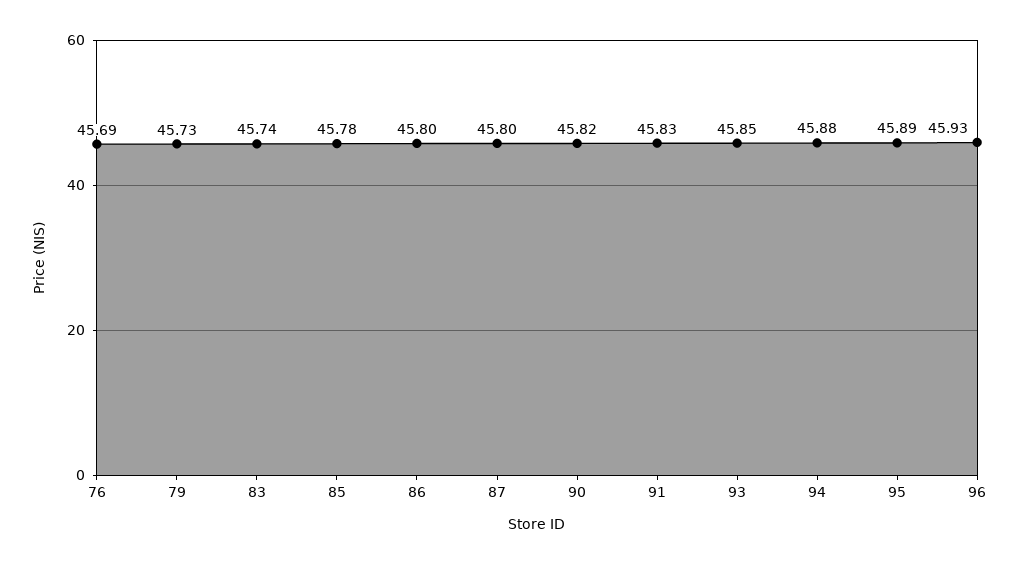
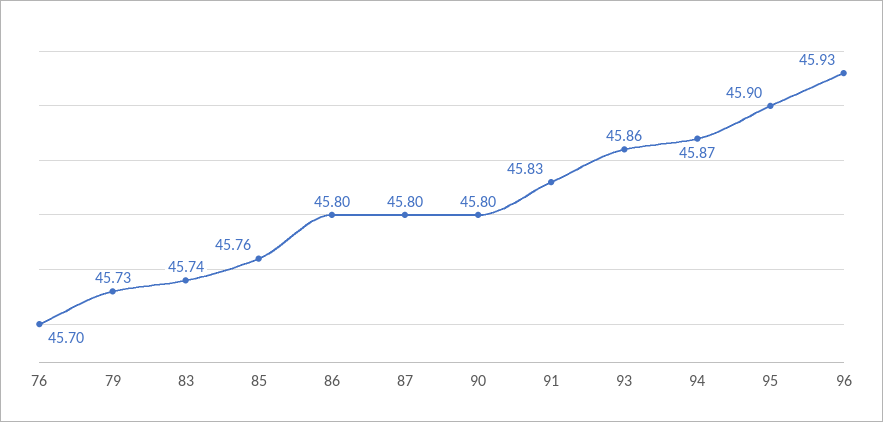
  {
-   "76": 45.69,
+   "76": 45.7,
    "79": 45.73,
    "83": 45.74,
-   "85": 45.78,
+   "85": 45.76,
    "86": 45.8,
    "87": 45.8,
-   "90": 45.82,
+   "90": 45.8,
    "91": 45.83,
-   "93": 45.85,
+   "93": 45.86,
-   "94": 45.88,
+   "94": 45.87,
-   "95": 45.89,
+   "95": 45.9,
    "96": 45.93
  }

